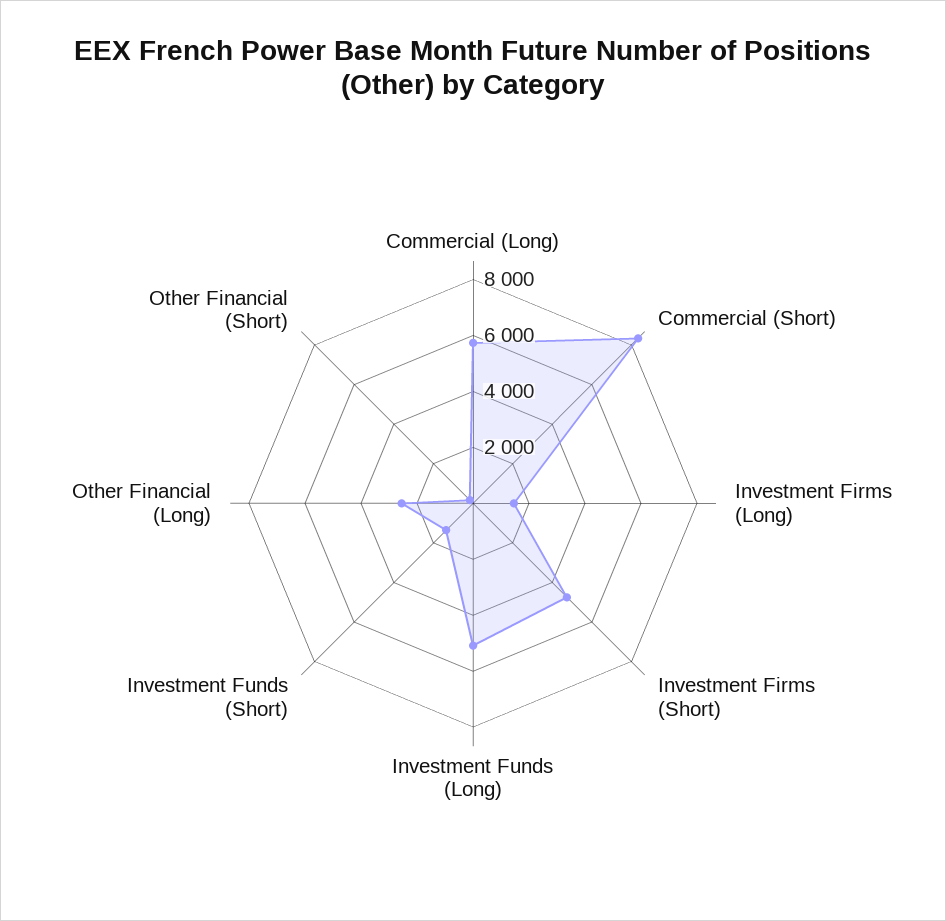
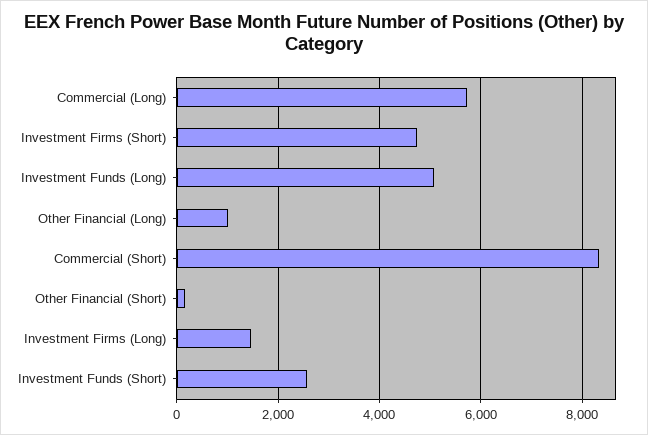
  {
    "Commercial (Long)": 5800,
    "Commercial (Short)": 8400,
    "Investment Firms (Long)": 1400,
    "Investment Firms (Short)": 4800,
    "Investment Funds (Long)": 5000,
-   "Investment Funds (Short)": 1500,
+   "Investment Funds (Short)": 2600,
-   "Other Financial (Long)": 2500,
+   "Other Financial (Long)": 1000,
    "Other Financial (Short)": 200
  }

